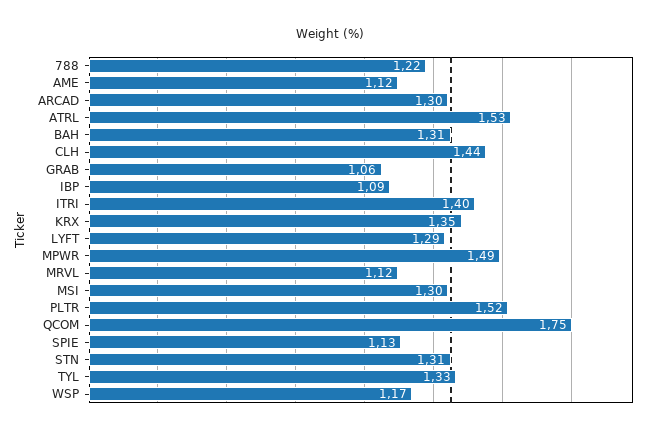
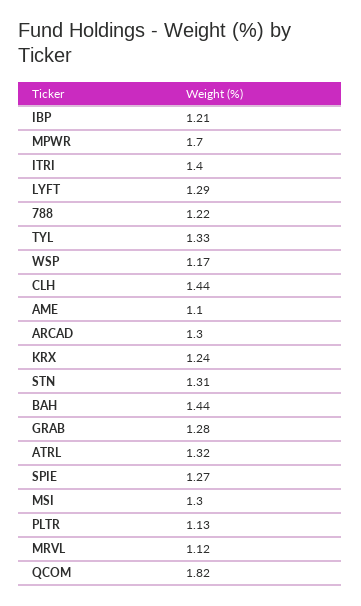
  {
    "788": 1.22,
-   "AME": 1.12,
+   "AME": 1.1,
    "ARCAD": 1.3,
-   "ATRL": 1.53,
+   "ATRL": 1.32,
-   "BAH": 1.31,
+   "BAH": 1.44,
    "CLH": 1.44,
-   "GRAB": 1.06,
+   "GRAB": 1.28,
-   "IBP": 1.09,
+   "IBP": 1.21,
    "ITRI": 1.4,
-   "KRX": 1.35,
+   "KRX": 1.24,
    "LYFT": 1.29,
-   "MPWR": 1.49,
+   "MPWR": 1.7,
    "MRVL": 1.12,
    "MSI": 1.3,
-   "PLTR": 1.52,
+   "PLTR": 1.13,
-   "QCOM": 1.75,
+   "QCOM": 1.82,
-   "SPIE": 1.13,
+   "SPIE": 1.27,
    "STN": 1.31,
    "TYL": 1.33,
    "WSP": 1.17
  }

